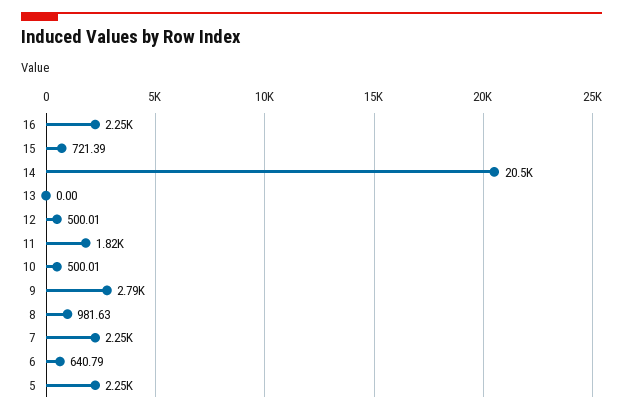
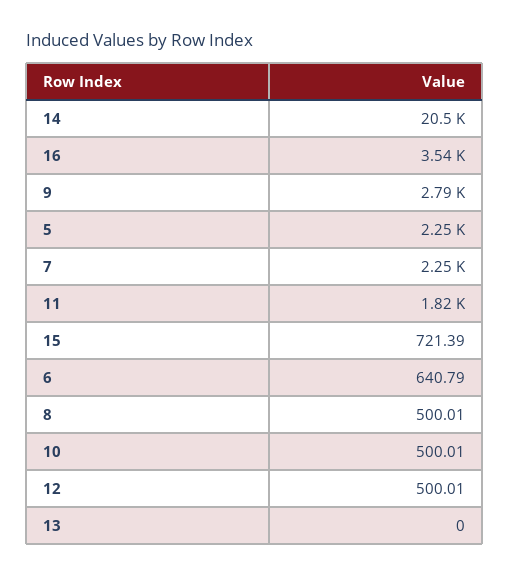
  {
-   "16": 2250,
+   "16": 3540,
    "15": 721.39,
    "14": 20500,
    "13": 0,
    "12": 500.01,
    "11": 1820,
    "10": 500.01,
    "9": 2790,
-   "8": 981.63,
+   "8": 500.01,
    "7": 2250,
    "6": 640.79,
    "5": 2250
  }

